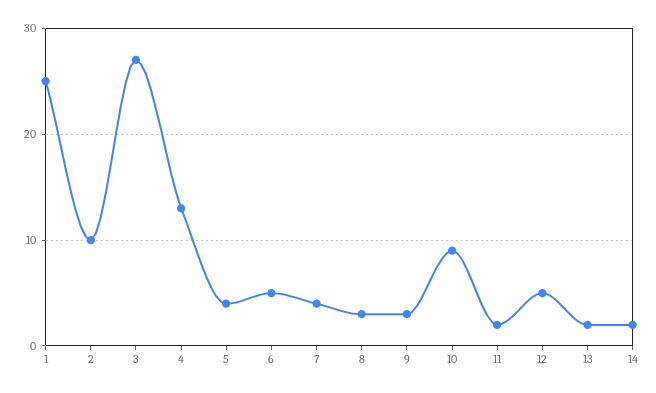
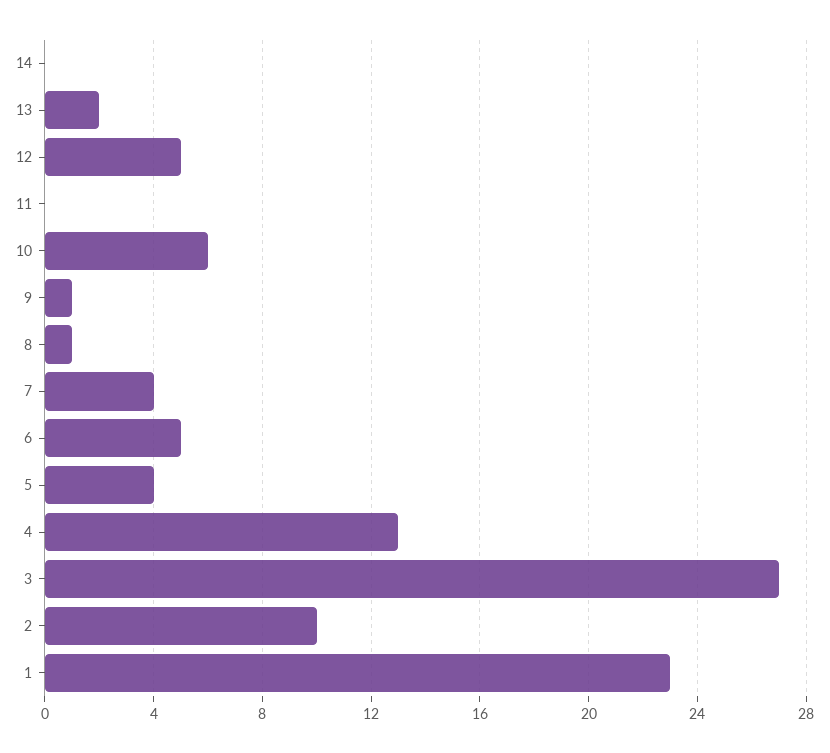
  {
-   "1": 25,
+   "1": 23,
    "2": 10,
    "3": 27,
    "4": 13,
    "5": 4,
    "6": 5,
    "7": 4,
-   "8": 3,
+   "8": 1,
-   "9": 3,
+   "9": 1,
-   "10": 9,
+   "10": 6,
-   "11": 2,
+   "11": 0,
    "12": 5,
    "13": 2,
-   "14": 2
+   "14": 0
  }

